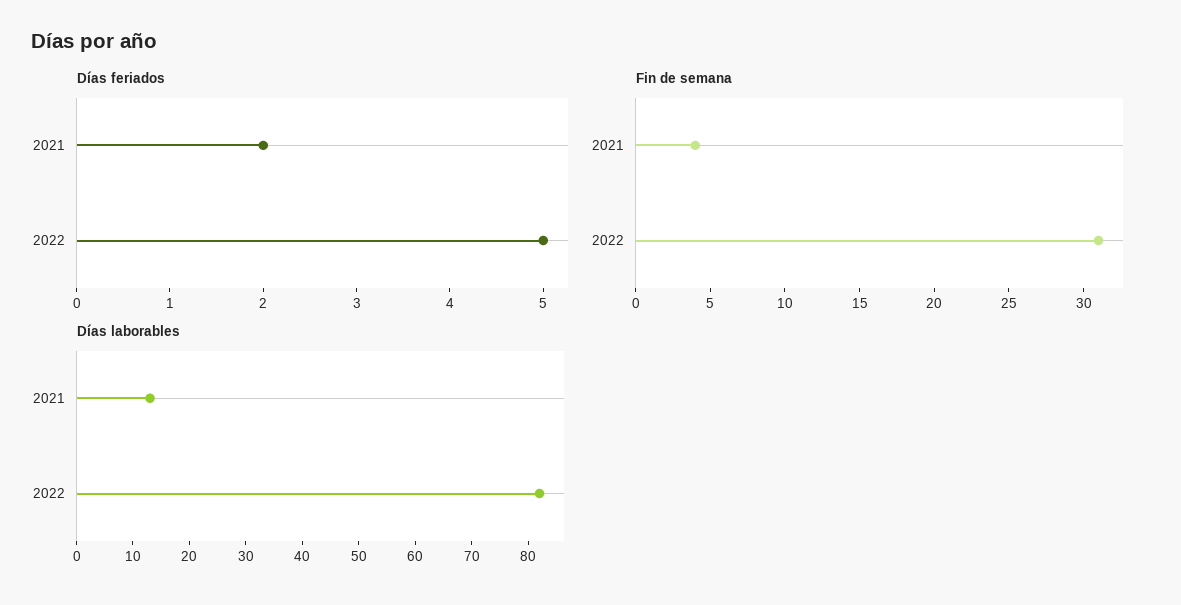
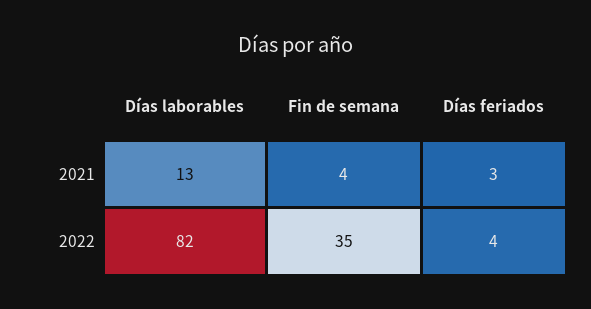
  {
    "Días feriados": {
-     "2021": 2,
+     "2021": 3,
-     "2022": 5
+     "2022": 4
    },
    "Fin de semana": {
      "2021": 4,
-     "2022": 31
+     "2022": 35
    },
    "Días laborables": {
      "2021": 13,
      "2022": 82
    }
  }

